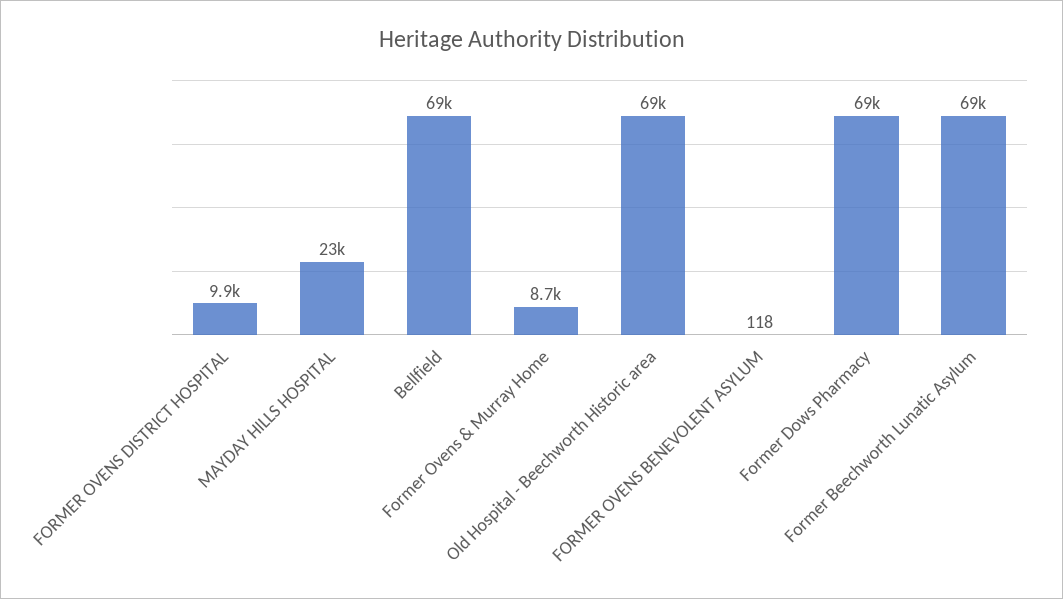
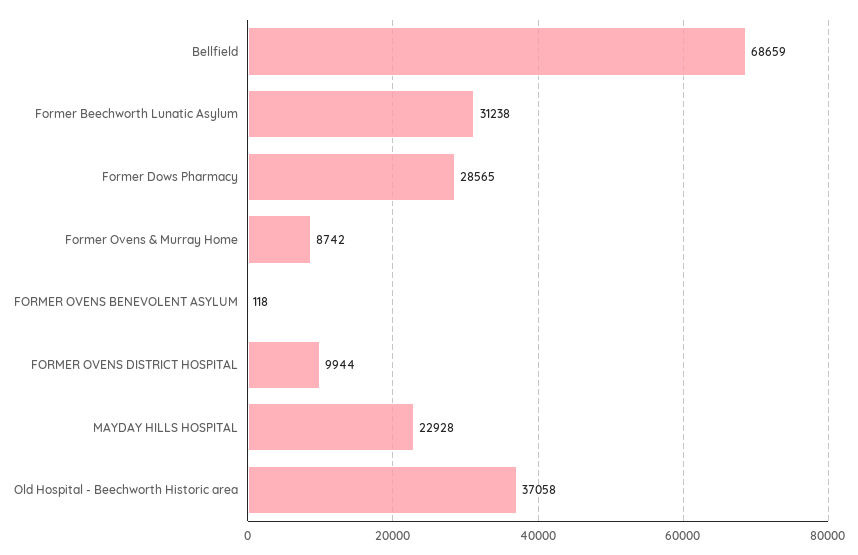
  {
    "FORMER OVENS DISTRICT HOSPITAL": 9944,
    "MAYDAY HILLS HOSPITAL": 22928,
    "Bellfield": 68659,
    "Former Ovens & Murray Home": 8742,
-   "Old Hospital - Beechworth Historic area": 69000,
+   "Old Hospital - Beechworth Historic area": 37058,
    "FORMER OVENS BENEVOLENT ASYLUM": 118,
-   "Former Dows Pharmacy": 69000,
+   "Former Dows Pharmacy": 28565,
-   "Former Beechworth Lunatic Asylum": 69000
+   "Former Beechworth Lunatic Asylum": 31238
  }

